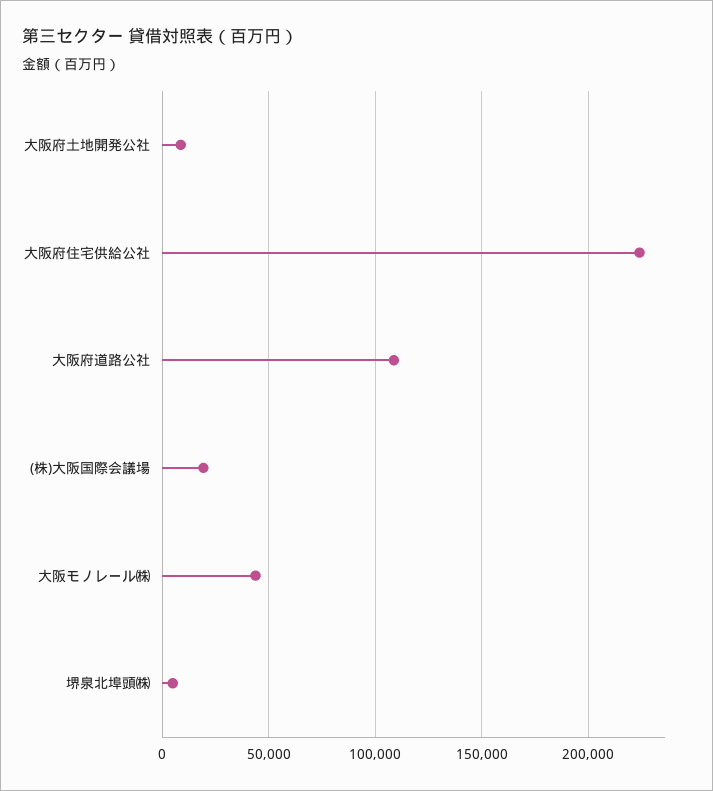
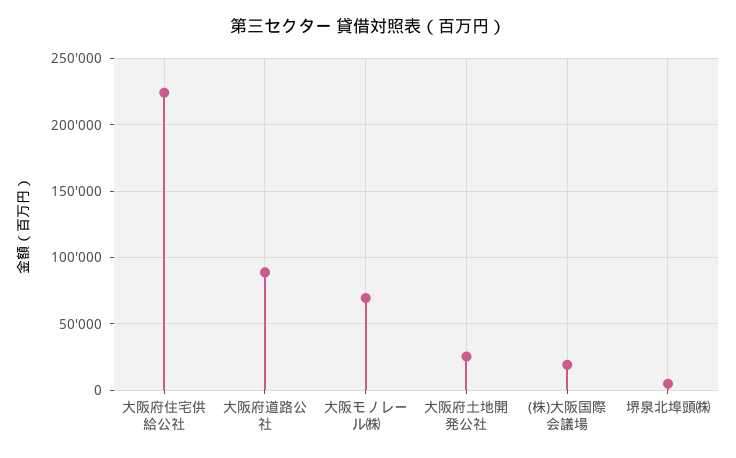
  {
-   "大阪府土地開発公社": 10000,
+   "大阪府土地開発公社": 25000,
    "大阪府住宅供給公社": 225000,
-   "大阪府道路公社": 110000,
+   "大阪府道路公社": 90000,
    "(株)大阪国際会議場": 20000,
-   "大阪モノレール㈱": 45000,
+   "大阪モノレール㈱": 70000,
    "堺泉北埠頭㈱": 5000
  }

